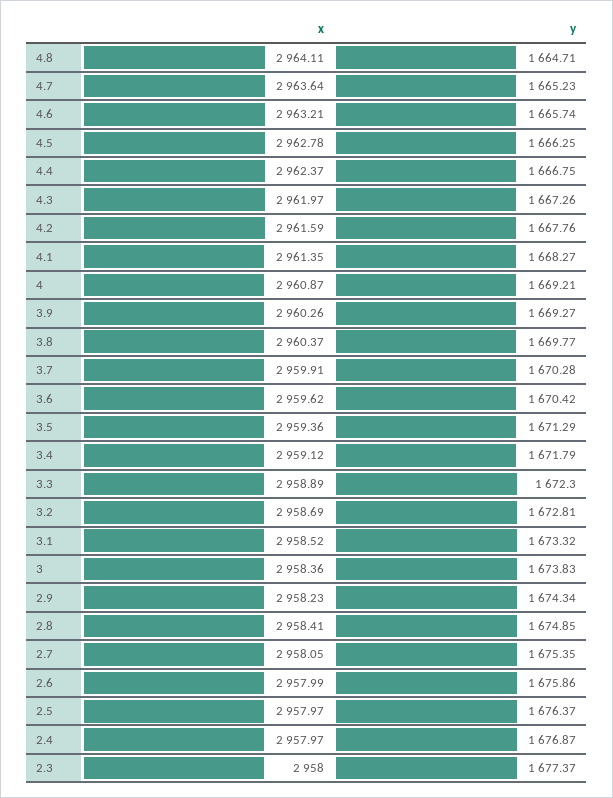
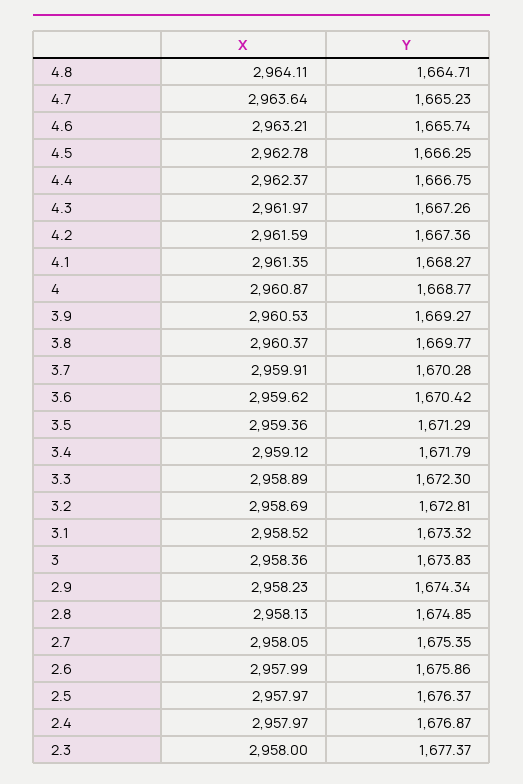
  {
    "x": {
      "4.8": 2964.11,
      "4.7": 2963.64,
      "4.6": 2963.21,
      "4.5": 2962.78,
      "4.4": 2962.37,
      "4.3": 2961.97,
      "4.2": 2961.59,
      "4.1": 2961.35,
      "4": 2960.87,
-     "3.9": 2960.26,
+     "3.9": 2960.53,
      "3.8": 2960.37,
      "3.7": 2959.91,
      "3.6": 2959.62,
      "3.5": 2959.36,
      "3.4": 2959.12,
      "3.3": 2958.89,
      "3.2": 2958.69,
      "3.1": 2958.52,
      "3": 2958.36,
      "2.9": 2958.23,
-     "2.8": 2958.41,
+     "2.8": 2958.13,
      "2.7": 2958.05,
      "2.6": 2957.99,
      "2.5": 2957.97,
      "2.4": 2957.97,
      "2.3": 2958
    },
    "y": {
      "4.8": 1664.71,
      "4.7": 1665.23,
      "4.6": 1665.74,
      "4.5": 1666.25,
      "4.4": 1666.75,
      "4.3": 1667.26,
-     "4.2": 1667.76,
+     "4.2": 1667.36,
      "4.1": 1668.27,
-     "4": 1669.21,
+     "4": 1668.77,
      "3.9": 1669.27,
      "3.8": 1669.77,
      "3.7": 1670.28,
      "3.6": 1670.42,
      "3.5": 1671.29,
      "3.4": 1671.79,
      "3.3": 1672.3,
      "3.2": 1672.81,
      "3.1": 1673.32,
      "3": 1673.83,
      "2.9": 1674.34,
      "2.8": 1674.85,
      "2.7": 1675.35,
      "2.6": 1675.86,
      "2.5": 1676.37,
      "2.4": 1676.87,
      "2.3": 1677.37
    }
  }

